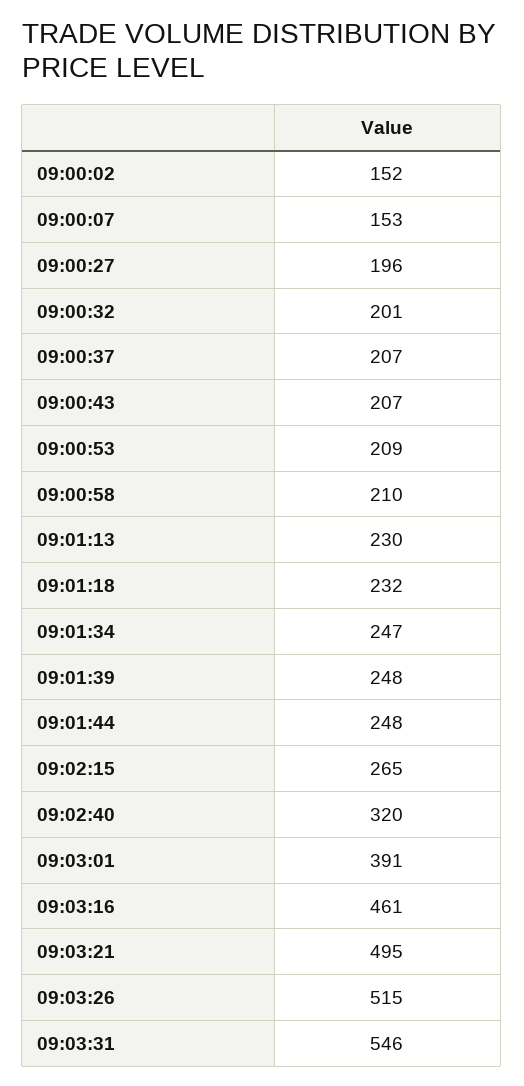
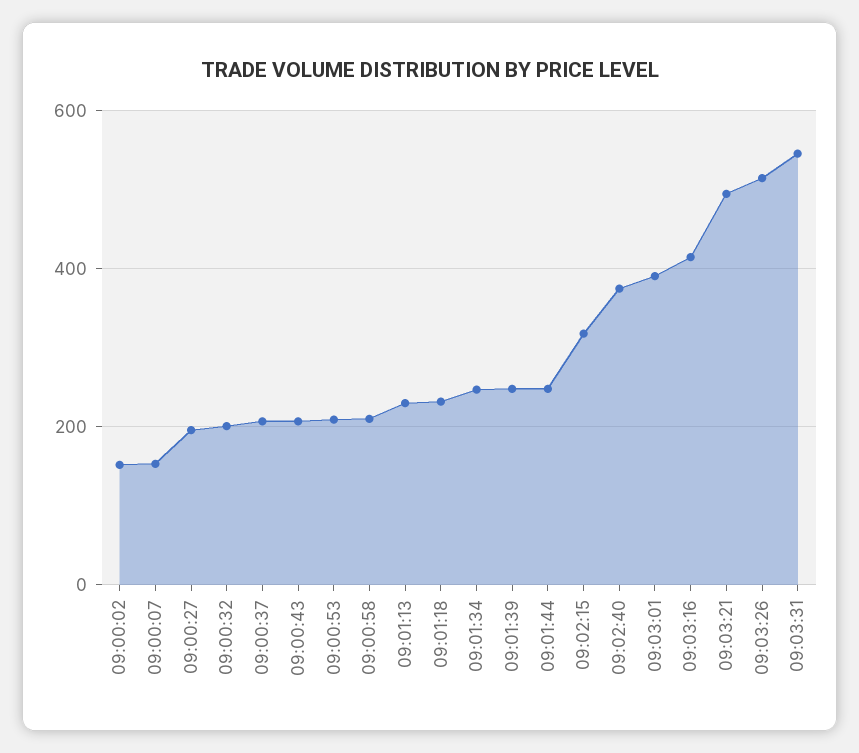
  {
    "09:00:02": 152,
    "09:00:07": 153,
    "09:00:27": 196,
    "09:00:32": 201,
    "09:00:37": 207,
    "09:00:43": 207,
    "09:00:53": 209,
    "09:00:58": 210,
    "09:01:13": 230,
    "09:01:18": 232,
    "09:01:34": 247,
    "09:01:39": 248,
    "09:01:44": 248,
-   "09:02:15": 265,
+   "09:02:15": 320,
-   "09:02:40": 320,
+   "09:02:40": 380,
    "09:03:01": 391,
-   "09:03:16": 461,
+   "09:03:16": 420,
    "09:03:21": 495,
    "09:03:26": 515,
    "09:03:31": 546
  }

